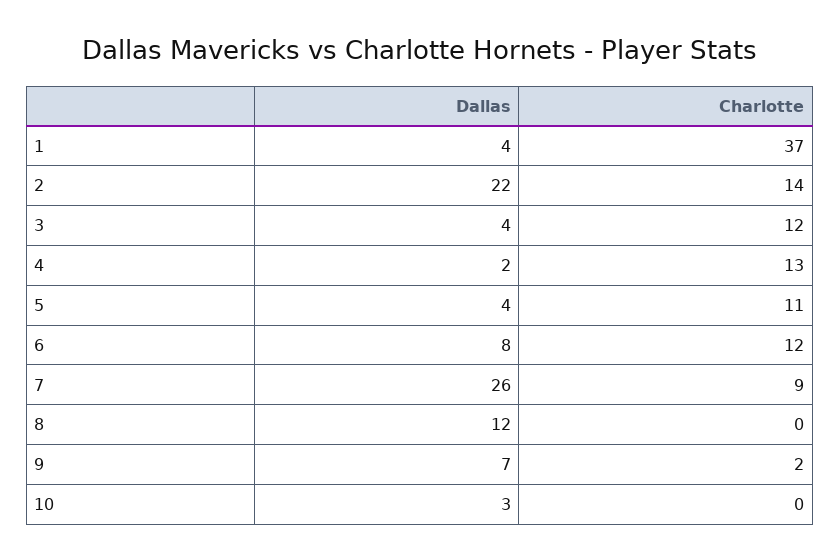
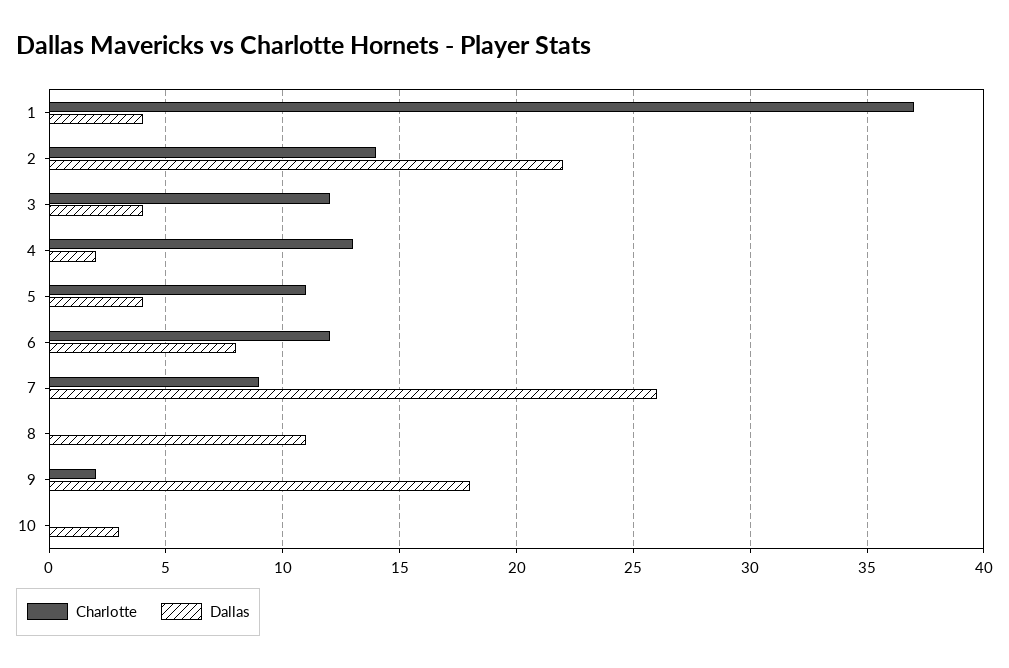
  {
    "Dallas": {
      "1": 4,
      "2": 22,
      "3": 4,
      "4": 2,
      "5": 4,
      "6": 8,
      "7": 26,
-     "8": 12,
+     "8": 11,
-     "9": 7,
+     "9": 18,
      "10": 3
    },
    "Charlotte": {
      "1": 37,
      "2": 14,
      "3": 12,
      "4": 13,
      "5": 11,
      "6": 12,
      "7": 9,
      "8": 0,
      "9": 2,
      "10": 0
    }
  }

